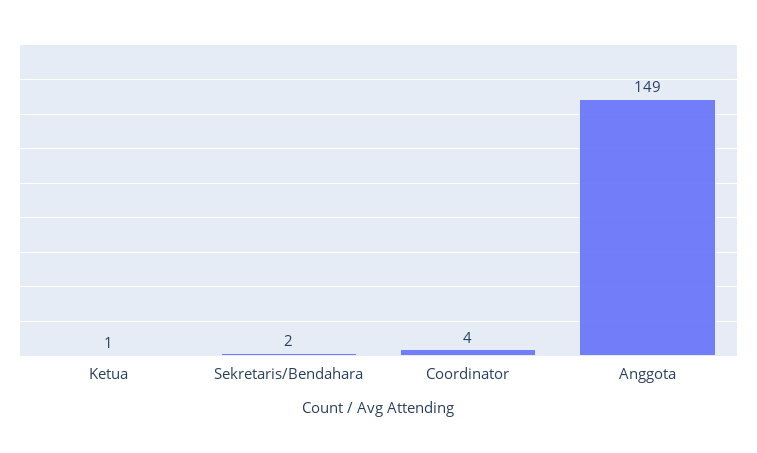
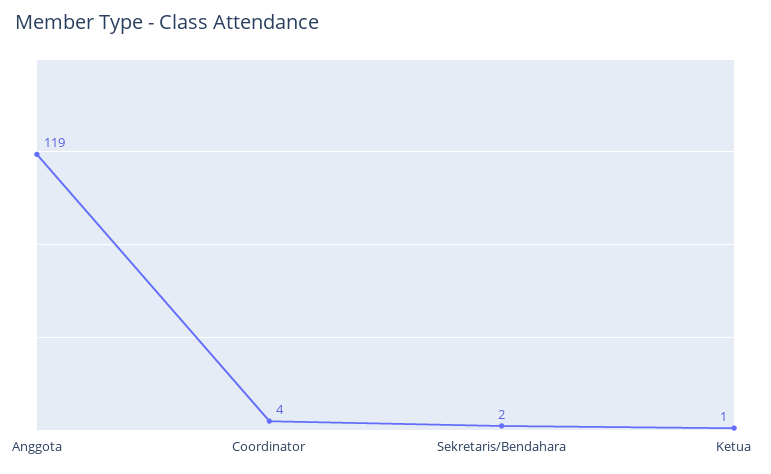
  {
    "Ketua": 1,
    "Sekretaris/Bendahara": 2,
    "Coordinator": 4,
-   "Anggota": 149
+   "Anggota": 119
  }

